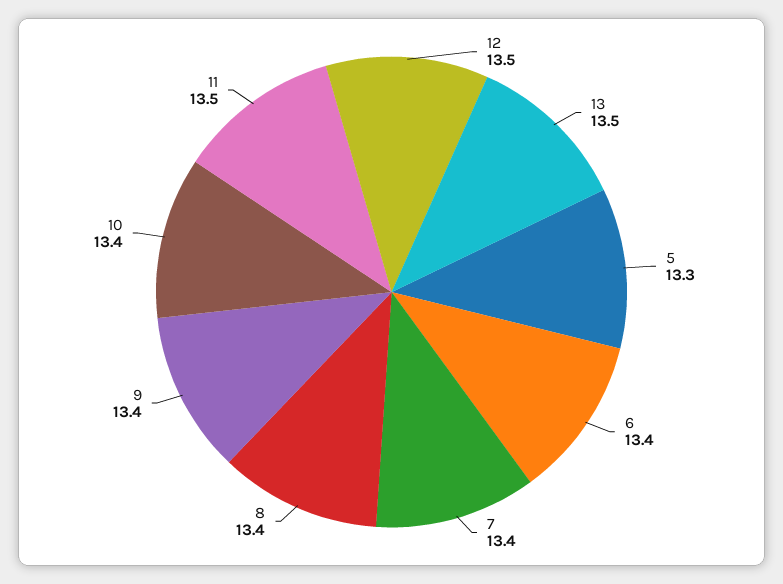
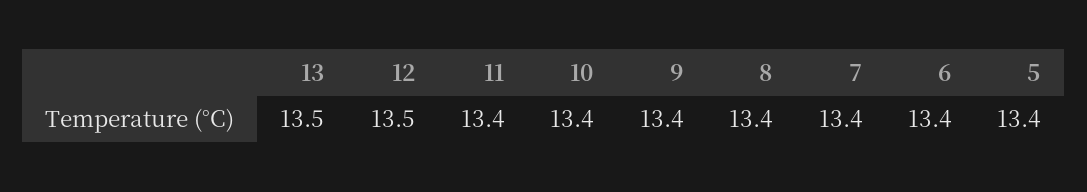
  {
    "12": 13.5,
    "13": 13.5,
-   "5": 13.3,
+   "5": 13.4,
    "6": 13.4,
    "7": 13.4,
    "8": 13.4,
    "9": 13.4,
    "10": 13.4,
-   "11": 13.5
+   "11": 13.4
  }

